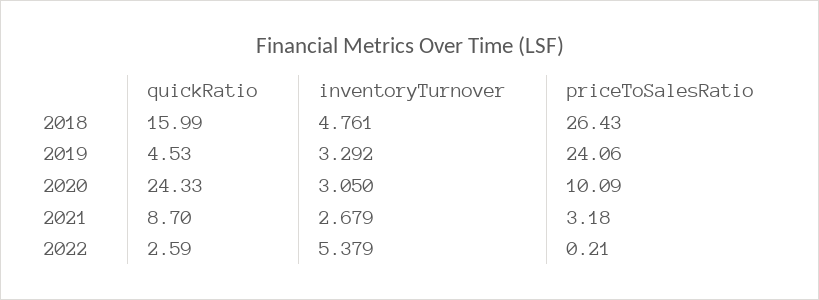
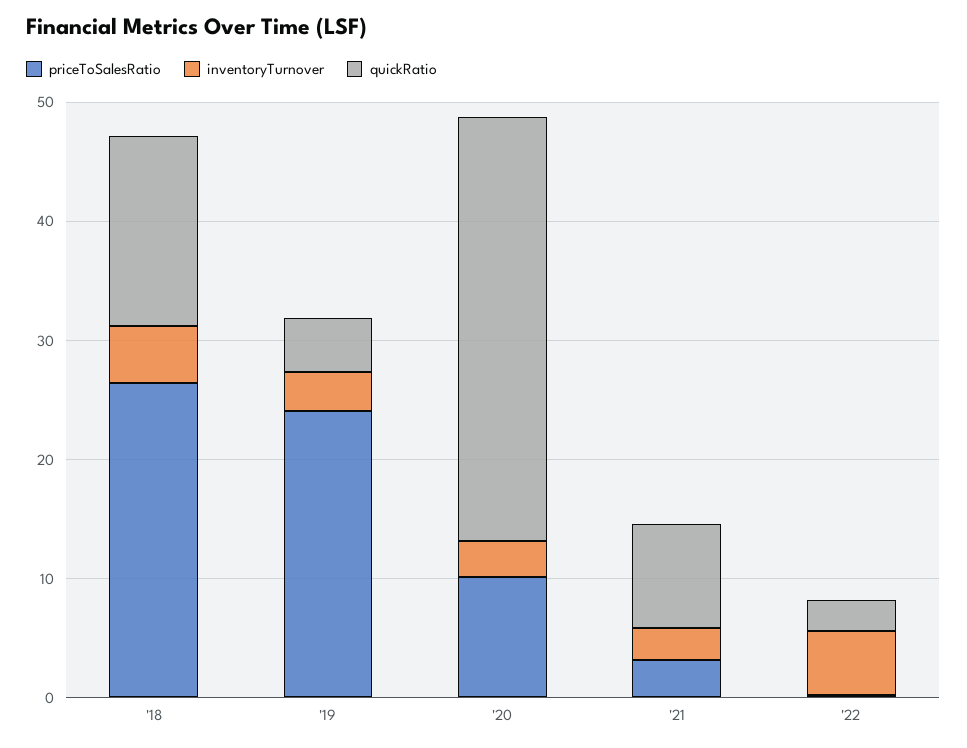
  {
    "quickRatio": {
      "2018": 15.99,
      "2019": 4.53,
-     "2020": 24.33,
+     "2020": 36,
      "2021": 8.7,
      "2022": 2.59
    },
    "inventoryTurnover": {
      "2018": 4.761,
      "2019": 3.292,
      "2020": 3.05,
      "2021": 2.679,
      "2022": 5.379
    },
    "priceToSalesRatio": {
      "2018": 26.43,
      "2019": 24.06,
      "2020": 10.09,
      "2021": 3.18,
      "2022": 0.21
    }
  }

